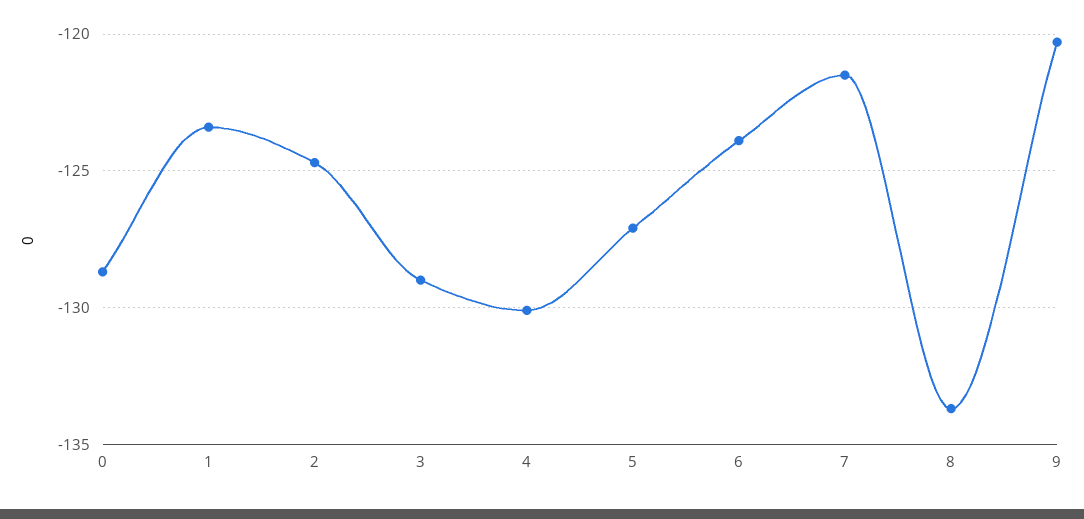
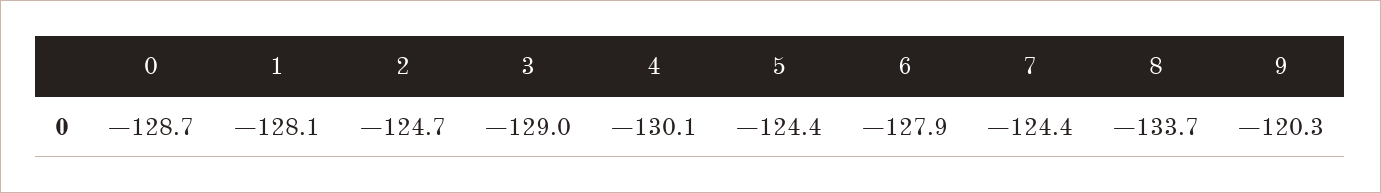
  {
    "0": -128.7,
-   "1": -123.5,
+   "1": -128.1,
    "2": -124.7,
    "3": -129,
    "4": -130.1,
-   "5": -127,
+   "5": -124.4,
-   "6": -124,
+   "6": -127.9,
-   "7": -121.5,
+   "7": -124.4,
    "8": -133.7,
    "9": -120.3
  }

